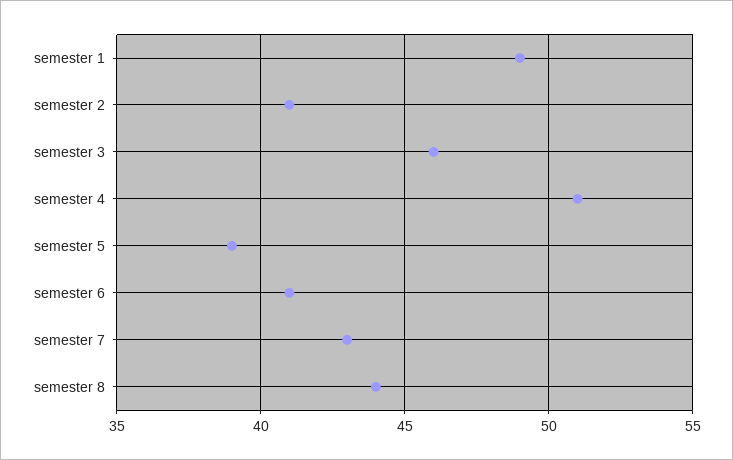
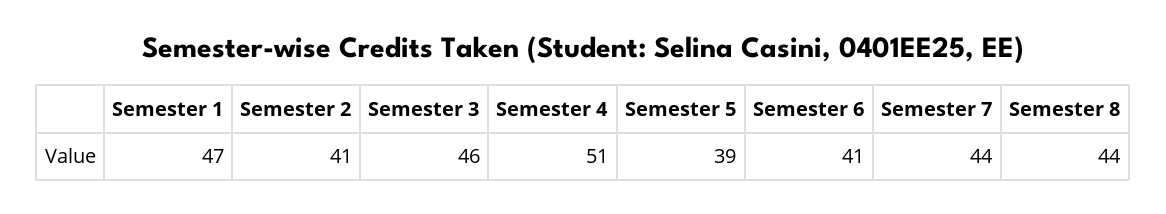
  {
-   "semester 1": 49,
+   "semester 1": 47,
    "semester 2": 41,
    "semester 3": 46,
    "semester 4": 51,
    "semester 5": 39,
    "semester 6": 41,
-   "semester 7": 43,
+   "semester 7": 44,
    "semester 8": 44
  }

